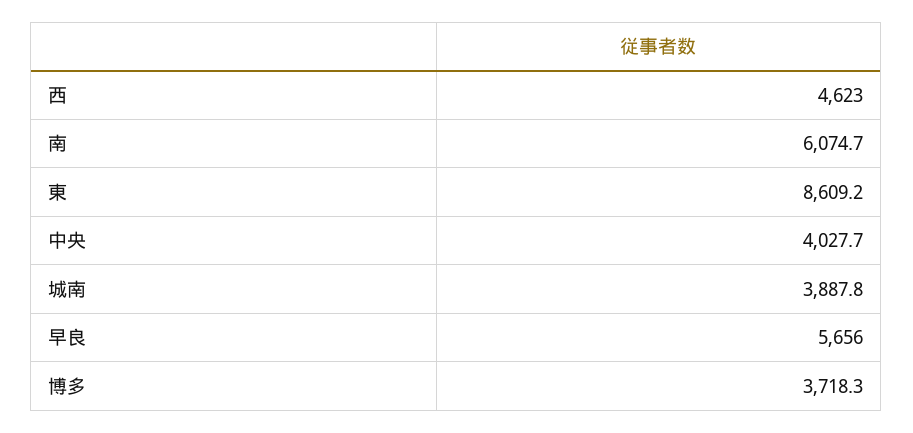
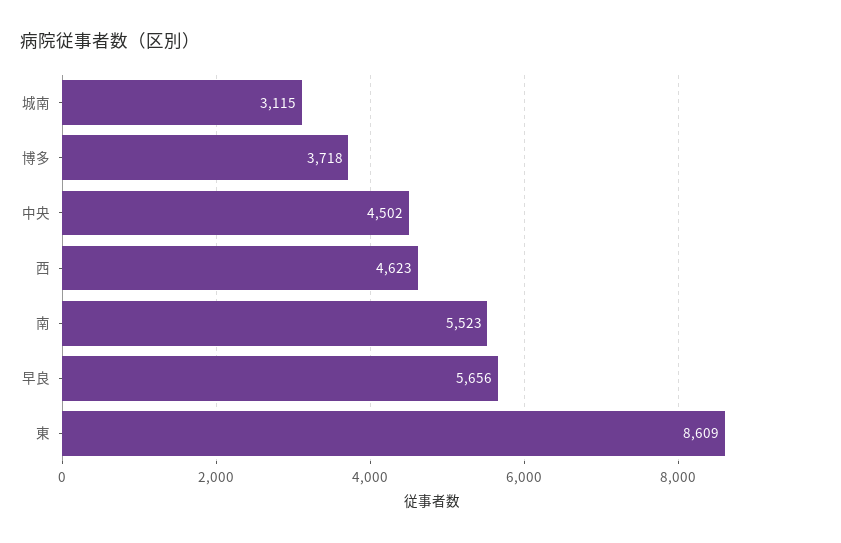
  {
    "西": 4623,
-   "南": 6074.7,
+   "南": 5523,
    "東": 8609.2,
-   "中央": 4027.7,
+   "中央": 4502,
-   "城南": 3887.8,
+   "城南": 3115,
    "早良": 5656,
    "博多": 3718.3
  }

